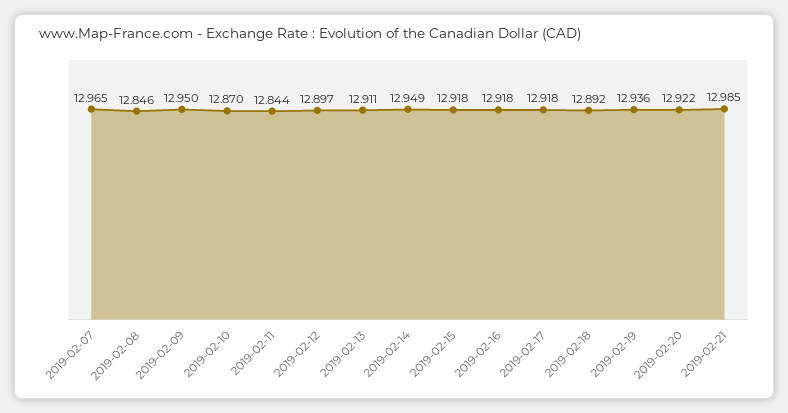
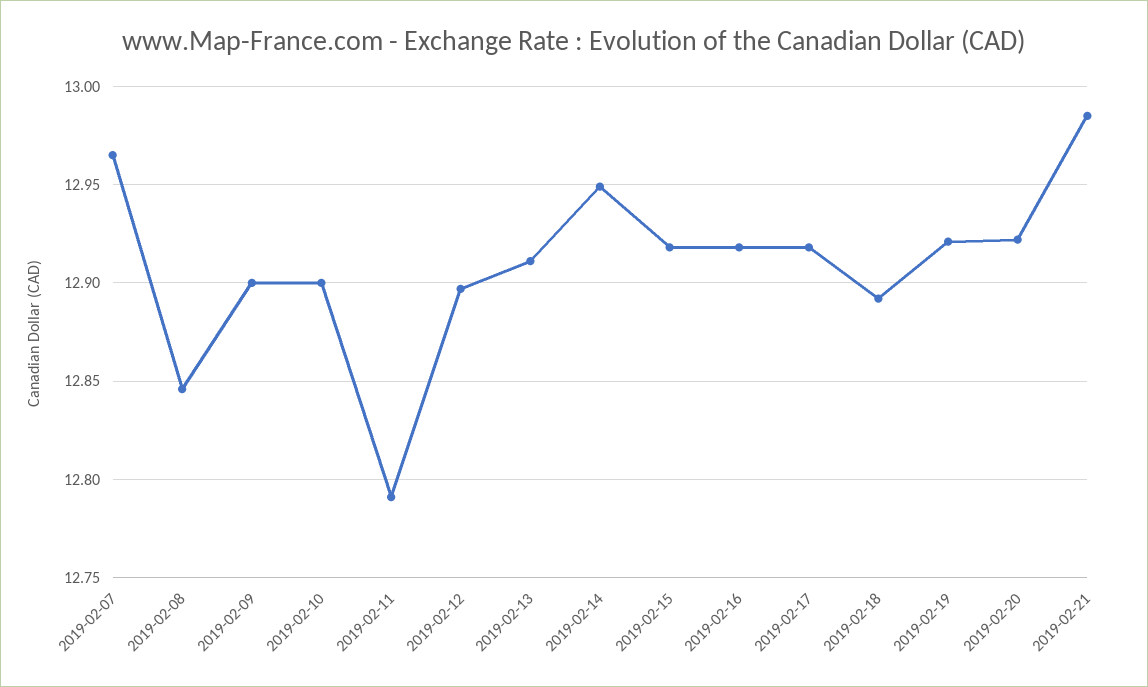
  {
    "2019-02-07": 12.965,
    "2019-02-08": 12.846,
-   "2019-02-09": 12.95,
+   "2019-02-09": 12.9,
-   "2019-02-10": 12.87,
+   "2019-02-10": 12.9,
-   "2019-02-11": 12.844,
+   "2019-02-11": 12.79,
    "2019-02-12": 12.897,
    "2019-02-13": 12.911,
    "2019-02-14": 12.949,
    "2019-02-15": 12.918,
    "2019-02-16": 12.918,
    "2019-02-17": 12.918,
    "2019-02-18": 12.892,
-   "2019-02-19": 12.936,
+   "2019-02-19": 12.92,
    "2019-02-20": 12.922,
    "2019-02-21": 12.985
  }

